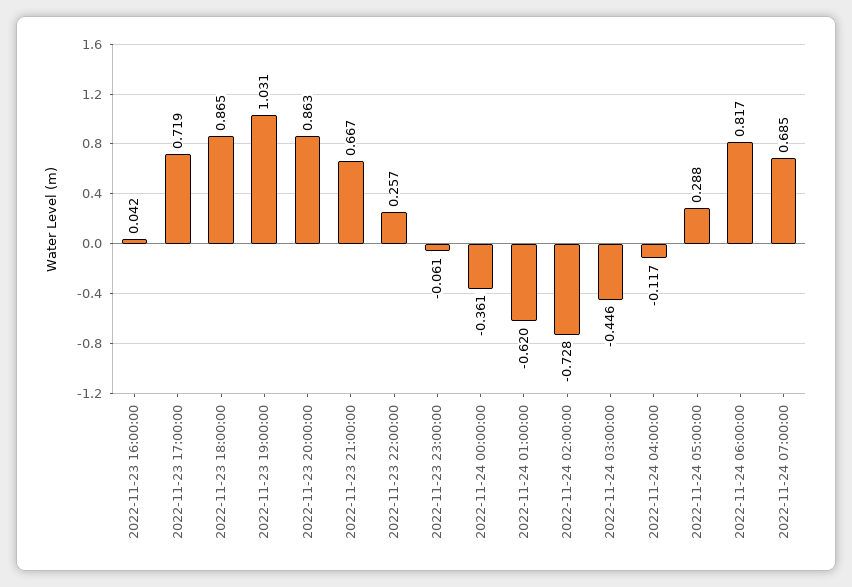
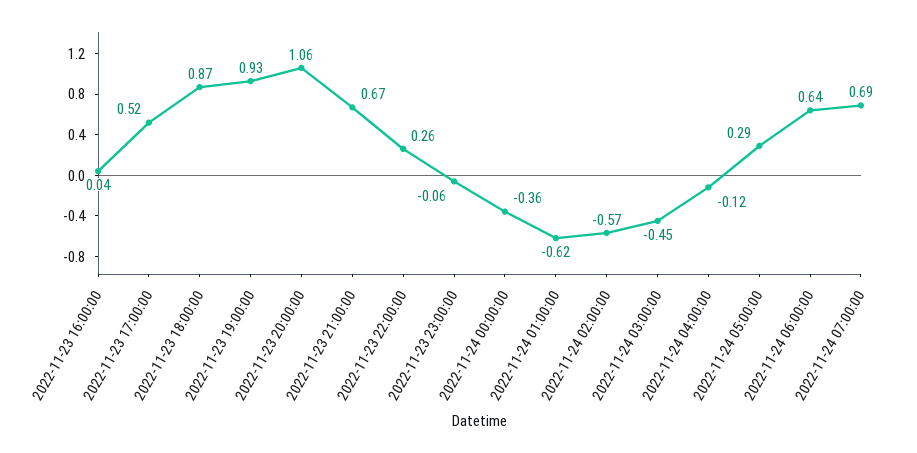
  {
    "2022-11-23 16:00:00": 0.042,
-   "2022-11-23 17:00:00": 0.719,
+   "2022-11-23 17:00:00": 0.52,
    "2022-11-23 18:00:00": 0.865,
-   "2022-11-23 19:00:00": 1.031,
+   "2022-11-23 19:00:00": 0.93,
-   "2022-11-23 20:00:00": 0.863,
+   "2022-11-23 20:00:00": 1.06,
    "2022-11-23 21:00:00": 0.667,
    "2022-11-23 22:00:00": 0.257,
    "2022-11-23 23:00:00": -0.061,
    "2022-11-24 00:00:00": -0.361,
    "2022-11-24 01:00:00": -0.62,
-   "2022-11-24 02:00:00": -0.728,
+   "2022-11-24 02:00:00": -0.57,
    "2022-11-24 03:00:00": -0.446,
    "2022-11-24 04:00:00": -0.117,
    "2022-11-24 05:00:00": 0.288,
-   "2022-11-24 06:00:00": 0.817,
+   "2022-11-24 06:00:00": 0.64,
    "2022-11-24 07:00:00": 0.685
  }

